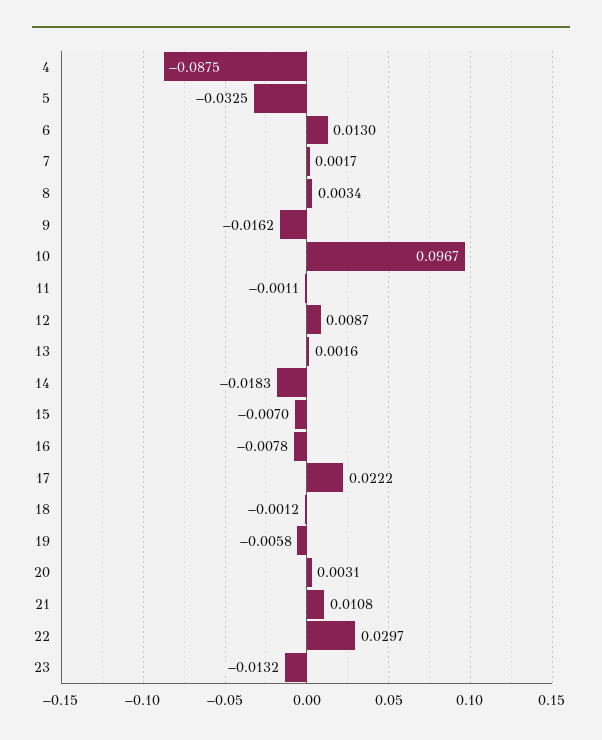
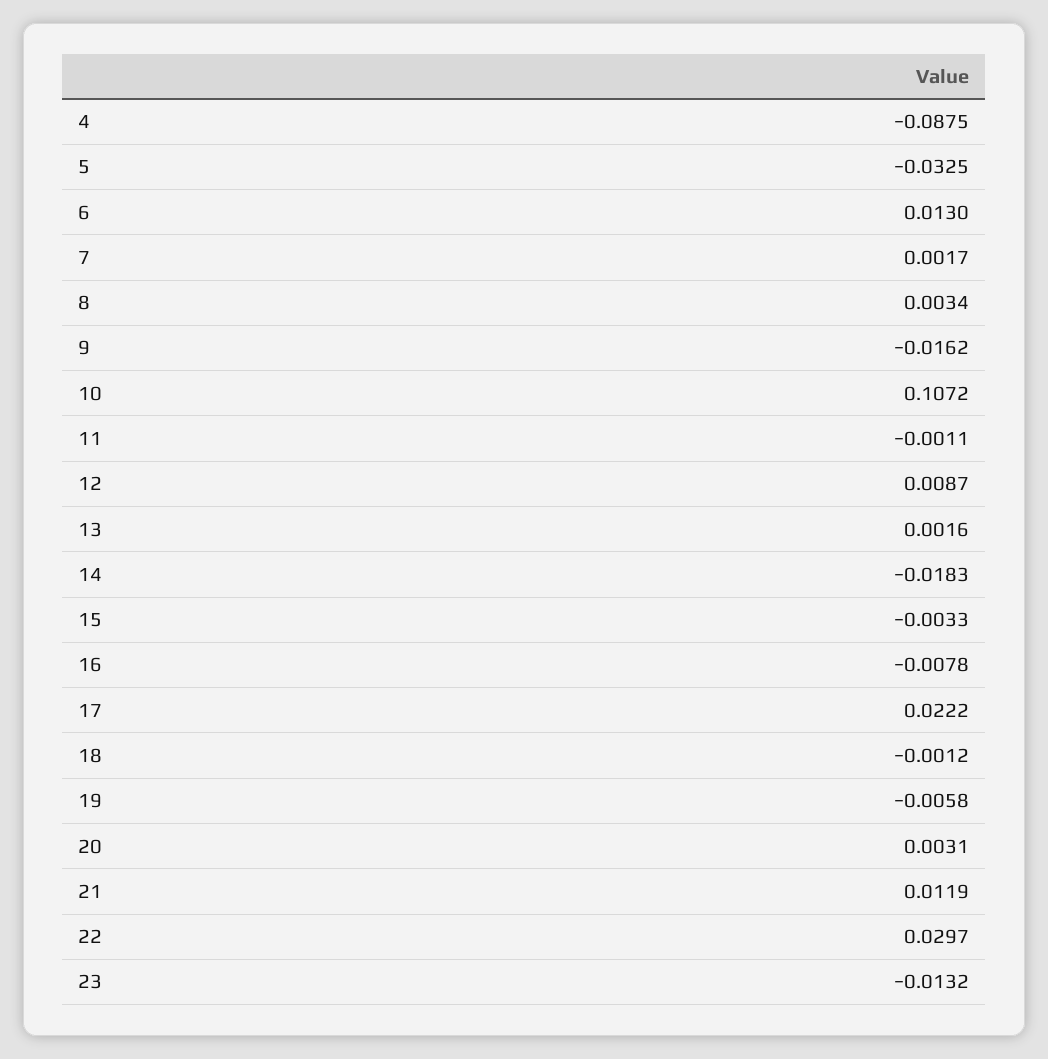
  {
    "4": -0.0875,
    "5": -0.0325,
    "6": 0.013,
    "7": 0.0017,
    "8": 0.0034,
    "9": -0.0162,
-   "10": 0.0967,
+   "10": 0.1072,
    "11": -0.0011,
    "12": 0.0087,
    "13": 0.0016,
    "14": -0.0183,
-   "15": -0.007,
+   "15": -0.0033,
    "16": -0.0078,
    "17": 0.0222,
    "18": -0.0012,
    "19": -0.0058,
    "20": 0.0031,
-   "21": 0.0108,
+   "21": 0.0119,
    "22": 0.0297,
    "23": -0.0132
  }

